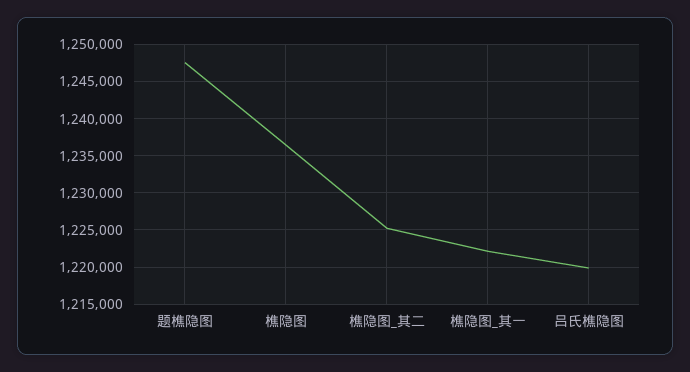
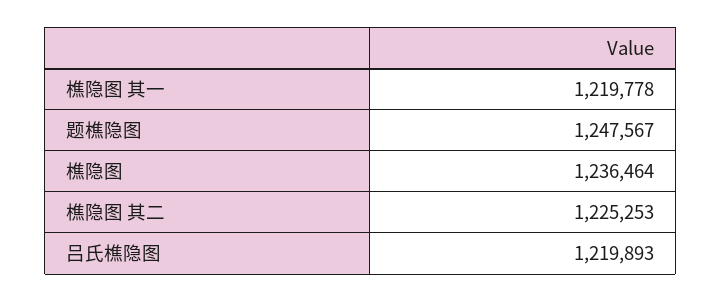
  {
    "题樵隐图": 1247567,
    "樵隐图": 1236464,
    "樵隐图_其二": 1225253,
-   "樵隐图_其一": 1222000,
+   "樵隐图_其一": 1219778,
    "吕氏樵隐图": 1219893
  }

